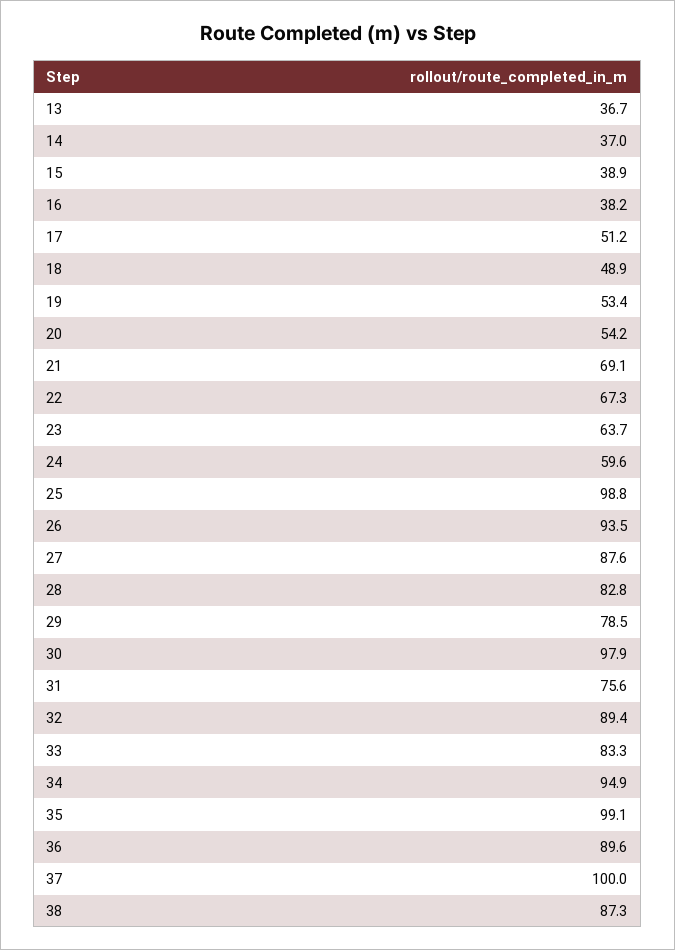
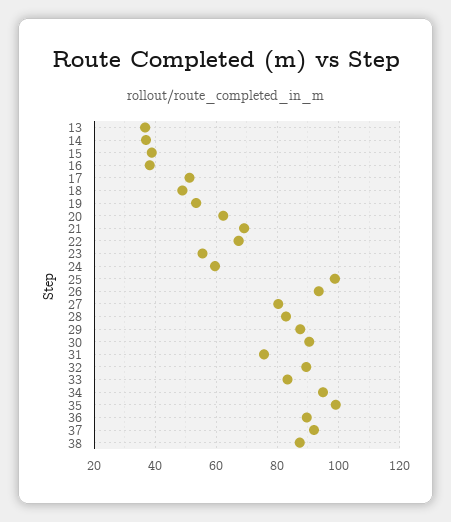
  {
    "13": 36.7,
    "14": 37,
    "15": 38.9,
    "16": 38.2,
    "17": 51.2,
    "18": 48.9,
    "19": 53.4,
-   "20": 54.2,
+   "20": 62,
    "21": 69.1,
    "22": 67.3,
-   "23": 63.7,
+   "23": 56,
    "24": 59.6,
    "25": 98.8,
    "26": 93.5,
-   "27": 87.6,
+   "27": 80,
    "28": 82.8,
-   "29": 78.5,
+   "29": 88,
-   "30": 97.9,
+   "30": 90,
    "31": 75.6,
    "32": 89.4,
    "33": 83.3,
    "34": 94.9,
    "35": 99.1,
    "36": 89.6,
-   "37": 100,
+   "37": 92,
    "38": 87.3
  }

